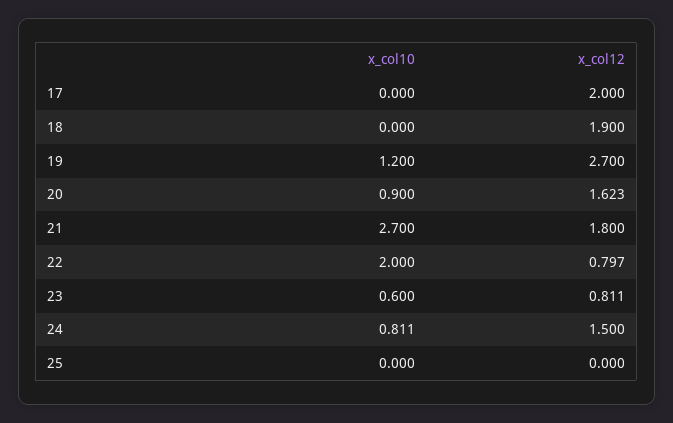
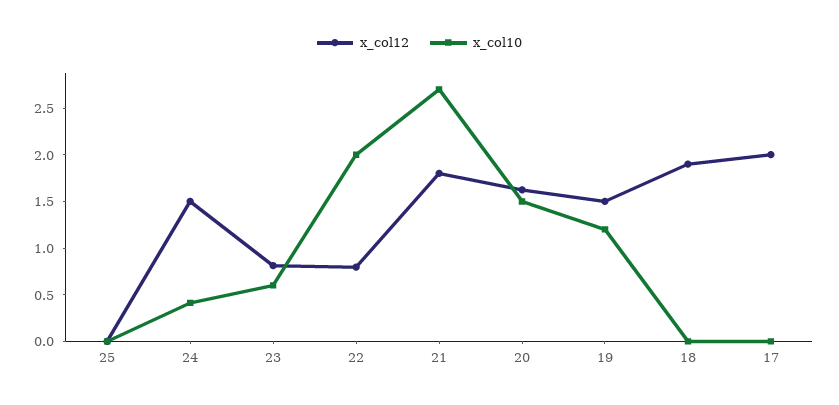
  {
    "x_col10": {
      "17": 0,
      "18": 0,
      "19": 1.2,
-     "20": 0.9,
+     "20": 1.5,
      "21": 2.7,
      "22": 2,
      "23": 0.6,
-     "24": 0.811,
+     "24": 0.4,
      "25": 0
    },
    "x_col12": {
      "17": 2,
      "18": 1.9,
-     "19": 2.7,
+     "19": 1.5,
      "20": 1.623,
      "21": 1.8,
      "22": 0.797,
      "23": 0.811,
      "24": 1.5,
      "25": 0
    }
  }

